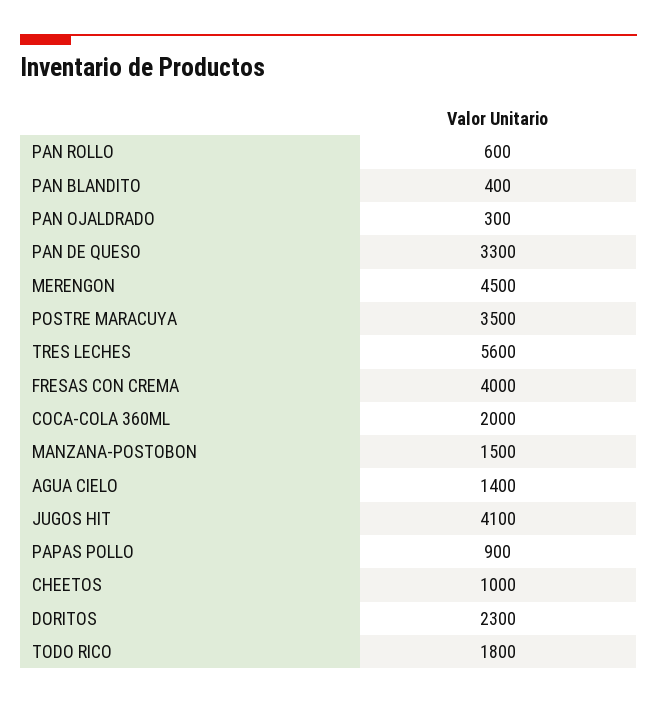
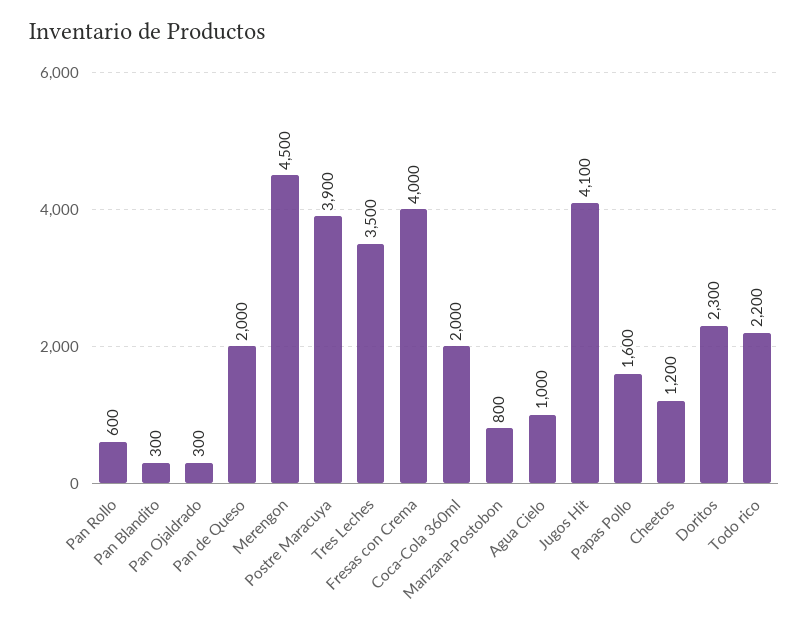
  {
    "PAN ROLLO": 600,
-   "PAN BLANDITO": 400,
+   "PAN BLANDITO": 300,
    "PAN OJALDRADO": 300,
-   "PAN DE QUESO": 3300,
+   "PAN DE QUESO": 2000,
    "MERENGON": 4500,
-   "POSTRE MARACUYA": 3500,
+   "POSTRE MARACUYA": 3900,
-   "TRES LECHES": 5600,
+   "TRES LECHES": 3500,
    "FRESAS CON CREMA": 4000,
    "COCA-COLA 360ML": 2000,
-   "MANZANA-POSTOBON": 1500,
+   "MANZANA-POSTOBON": 800,
-   "AGUA CIELO": 1400,
+   "AGUA CIELO": 1000,
    "JUGOS HIT": 4100,
-   "PAPAS POLLO": 900,
+   "PAPAS POLLO": 1600,
-   "CHEETOS": 1000,
+   "CHEETOS": 1200,
    "DORITOS": 2300,
-   "TODO RICO": 1800
+   "TODO RICO": 2200
  }

